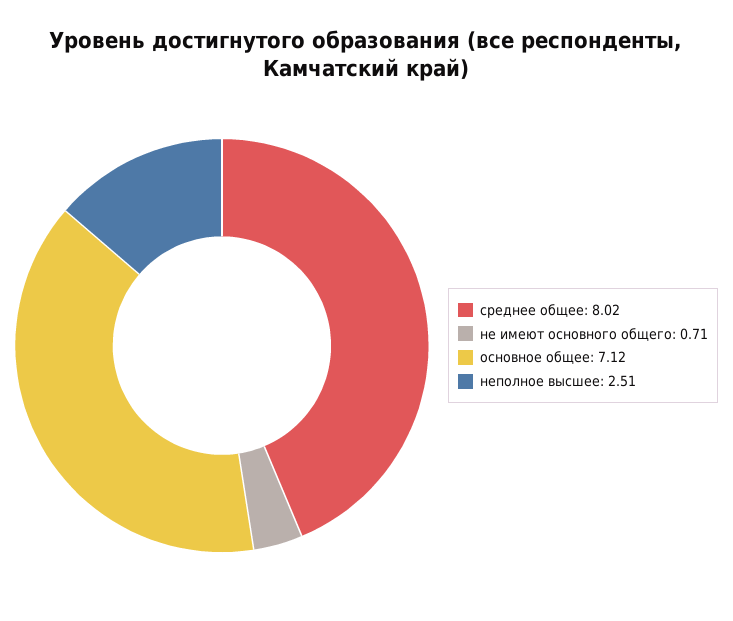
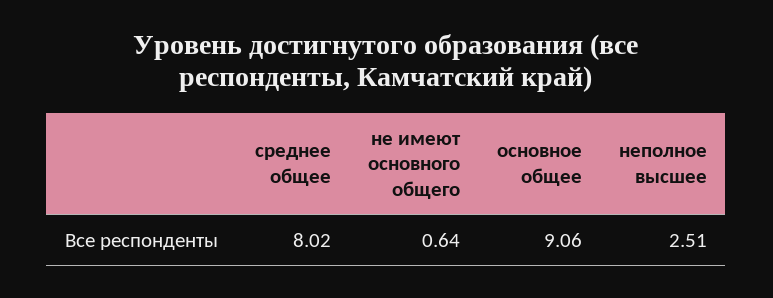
  {
    "среднее общее": 8.02,
-   "не имеют основного общего": 0.71,
+   "не имеют основного общего": 0.64,
-   "основное общее": 7.12,
+   "основное общее": 9.06,
    "неполное высшее": 2.51
  }

